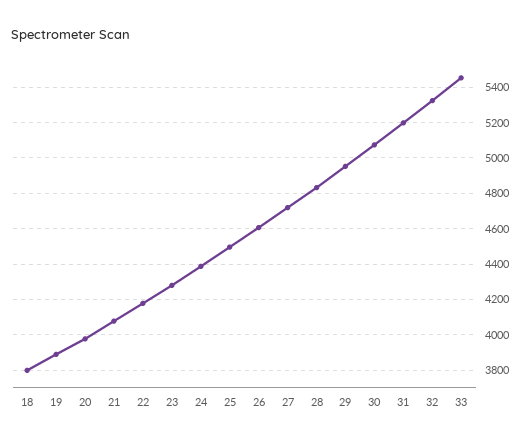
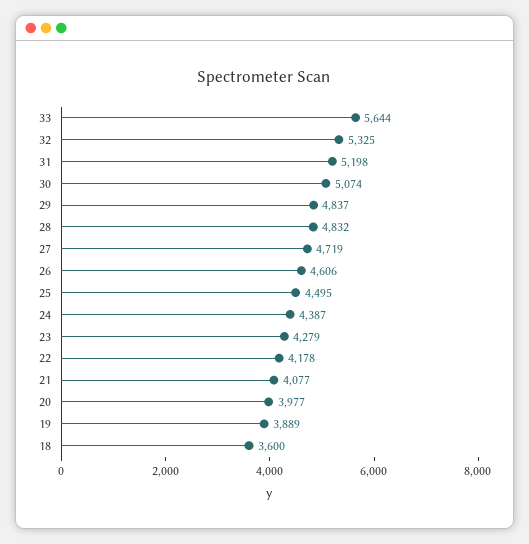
  {
-   "18": 3800,
+   "18": 3600,
    "19": 3889,
    "20": 3977,
    "21": 4077,
    "22": 4178,
    "23": 4279,
    "24": 4387,
    "25": 4495,
    "26": 4606,
    "27": 4719,
    "28": 4832,
-   "29": 4950,
+   "29": 4837,
    "30": 5074,
    "31": 5198,
    "32": 5325,
-   "33": 5450
+   "33": 5644
  }

